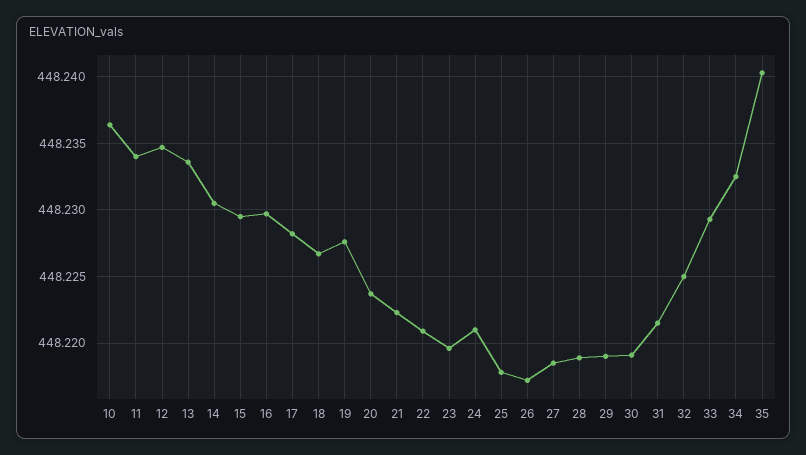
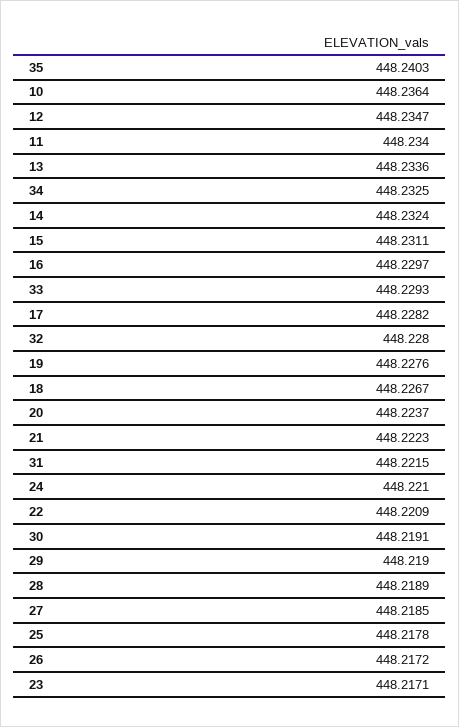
  {
    "10": 448.2364,
    "11": 448.234,
    "12": 448.2347,
    "13": 448.2336,
-   "14": 448.2305,
+   "14": 448.2324,
-   "15": 448.2295,
+   "15": 448.2311,
    "16": 448.2297,
    "17": 448.2282,
    "18": 448.2267,
    "19": 448.2276,
    "20": 448.2237,
    "21": 448.2223,
    "22": 448.2209,
-   "23": 448.2195,
+   "23": 448.2171,
    "24": 448.221,
    "25": 448.2178,
    "26": 448.2172,
    "27": 448.2185,
    "28": 448.2189,
    "29": 448.219,
    "30": 448.2191,
    "31": 448.2215,
-   "32": 448.225,
+   "32": 448.228,
    "33": 448.2293,
    "34": 448.2325,
    "35": 448.2403
  }

